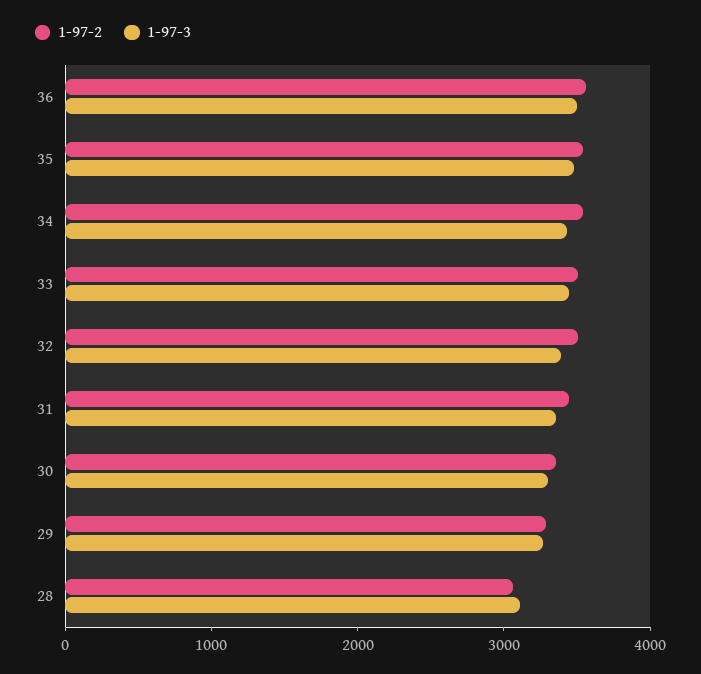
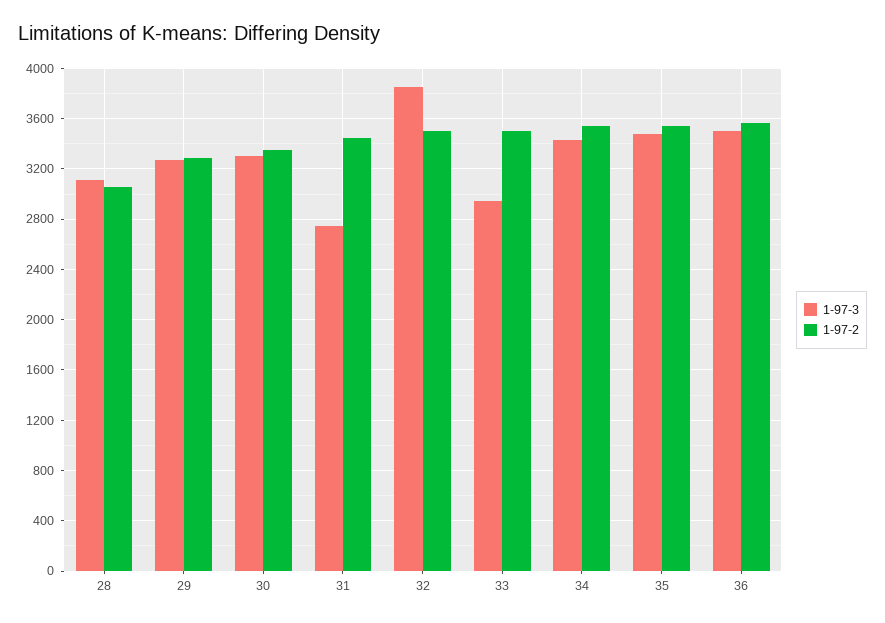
  {
    "1-97-2": {
      "36": 3550,
      "35": 3550,
      "34": 3550,
      "33": 3500,
      "32": 3500,
      "31": 3450,
      "30": 3350,
      "29": 3300,
      "28": 3050
    },
    "1-97-3": {
      "36": 3500,
      "35": 3500,
      "34": 3450,
-     "33": 3400,
+     "33": 2950,
-     "32": 3400,
+     "32": 3850,
-     "31": 3400,
+     "31": 2750,
      "30": 3300,
      "29": 3250,
      "28": 3100
    }
  }

